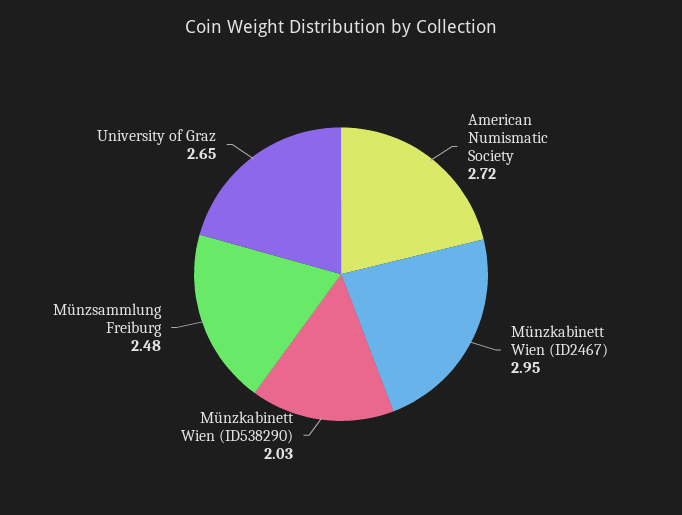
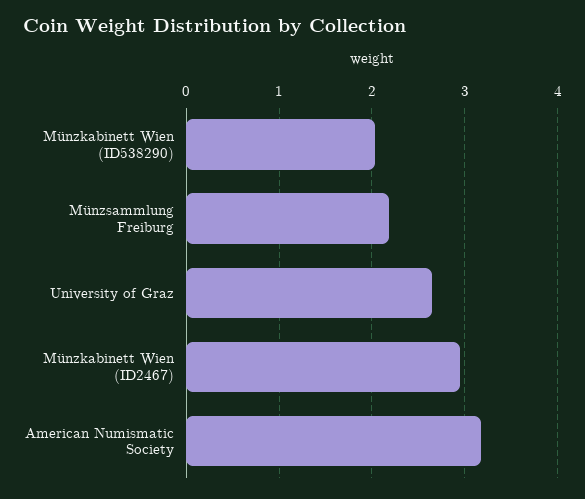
  {
-   "American Numismatic Society": 2.72,
+   "American Numismatic Society": 3.2,
    "Münzkabinett Wien (ID2467)": 2.95,
    "Münzkabinett Wien (ID538290)": 2.03,
-   "Münzsammlung Freiburg": 2.48,
+   "Münzsammlung Freiburg": 2.2,
    "University of Graz": 2.65
  }

